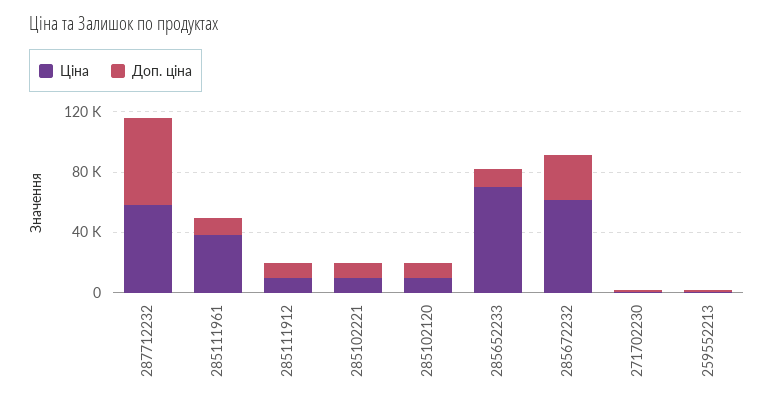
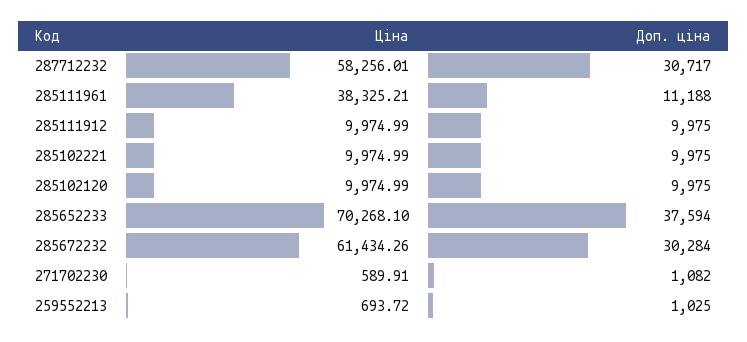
  {
    "Ціна": {
      "287712232": 58256.01,
      "285111961": 38325.21,
      "285111912": 9974.99,
      "285102221": 9974.99,
      "285102120": 9974.99,
      "285652233": 70268.1,
      "285672232": 61434.26,
      "271702230": 589.91,
      "259552213": 693.72
    },
    "Доп. ціна": {
-     "287712232": 60000,
+     "287712232": 30717,
      "285111961": 11188,
      "285111912": 9975,
      "285102221": 9975,
      "285102120": 9975,
-     "285652233": 10000,
+     "285652233": 37594,
      "285672232": 30284,
      "271702230": 1082,
      "259552213": 1025
    }
  }

